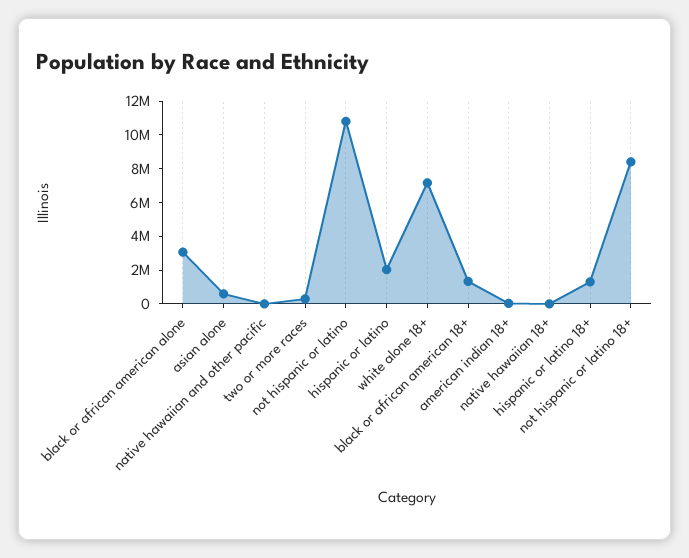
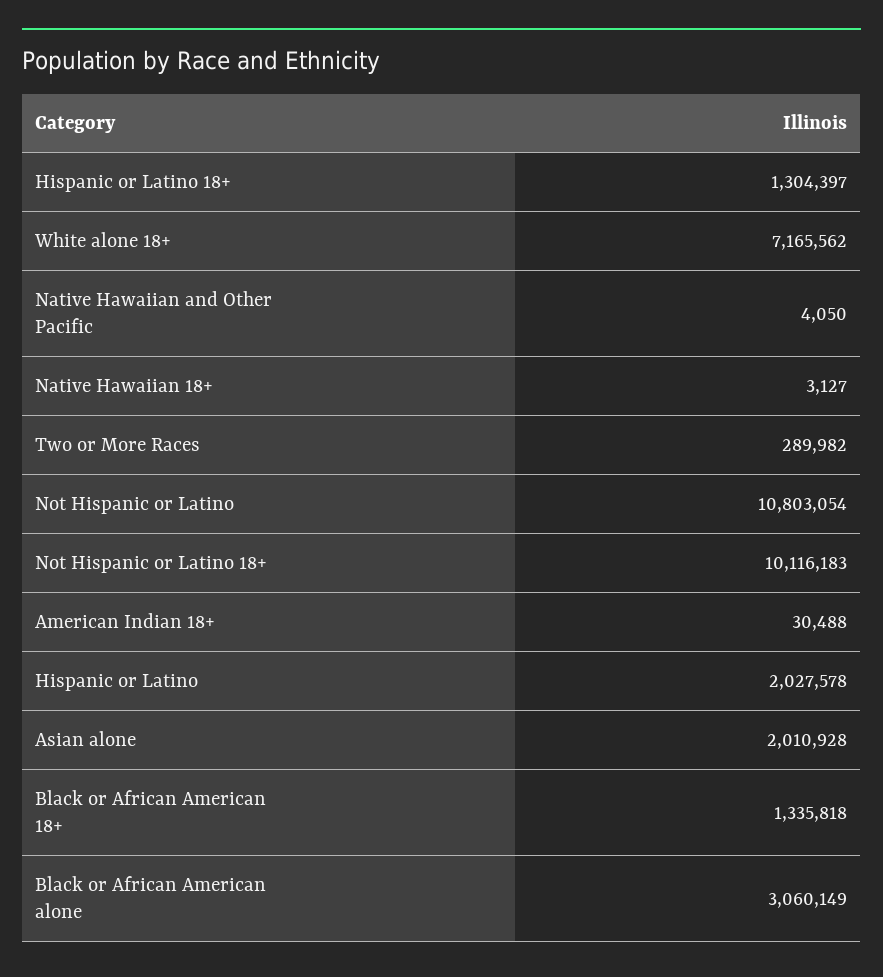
  {
    "black or african american alone": 3060149,
-   "asian alone": 500000,
+   "asian alone": 2010928,
    "native hawaiian and other pacific": 4050,
    "two or more races": 289982,
    "not hispanic or latino": 10803054,
    "hispanic or latino": 2027578,
    "white alone 18+": 7165562,
    "black or african american 18+": 1335818,
    "american indian 18+": 30488,
    "native hawaiian 18+": 3127,
    "hispanic or latino 18+": 1304397,
-   "not hispanic or latino 18+": 8500000
+   "not hispanic or latino 18+": 10116183
  }

